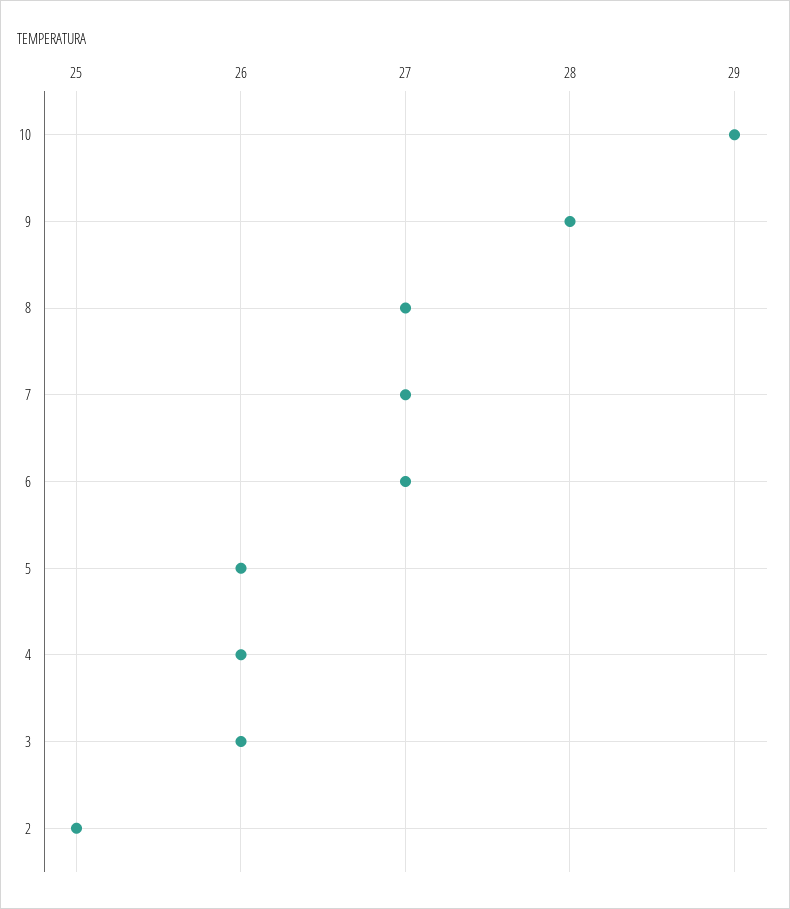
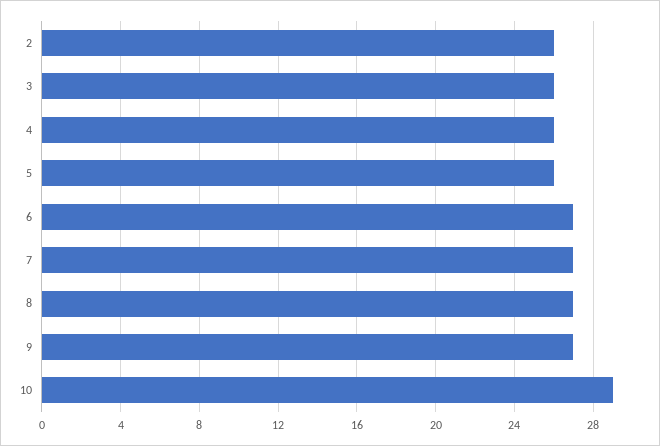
  {
    "10": 29,
-   "9": 28,
+   "9": 27,
    "8": 27,
    "7": 27,
    "6": 27,
    "5": 26,
    "4": 26,
    "3": 26,
-   "2": 25
+   "2": 26
  }

